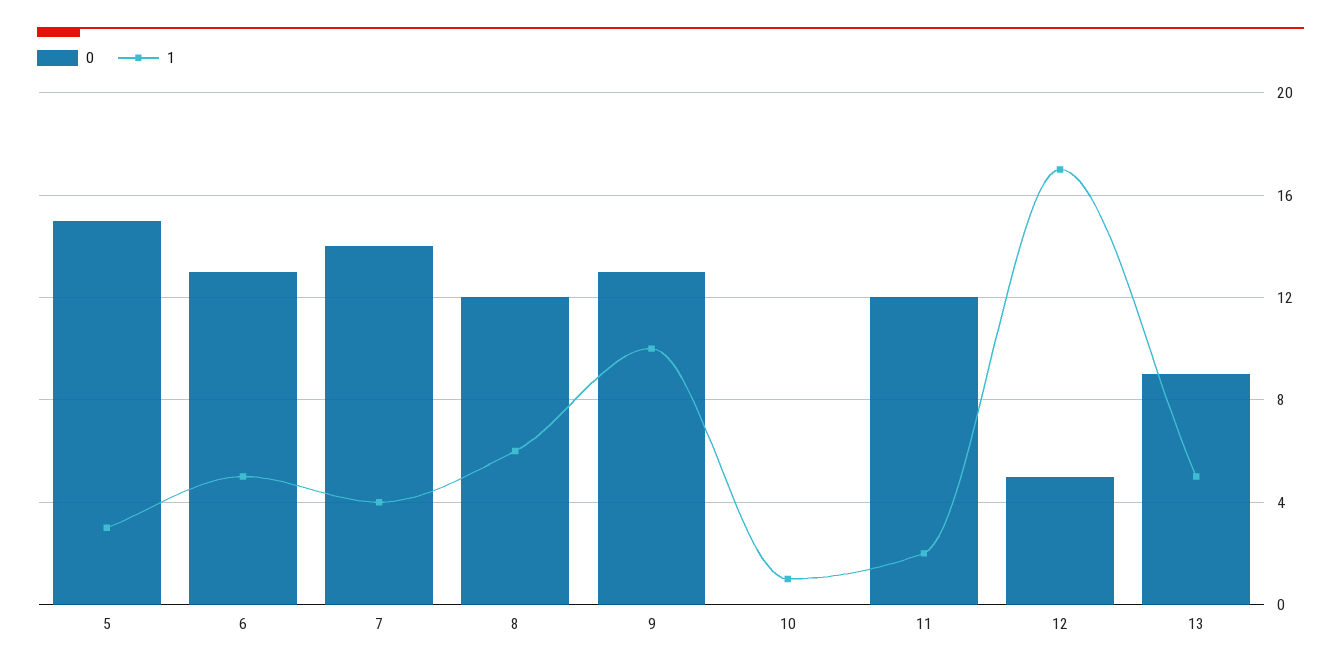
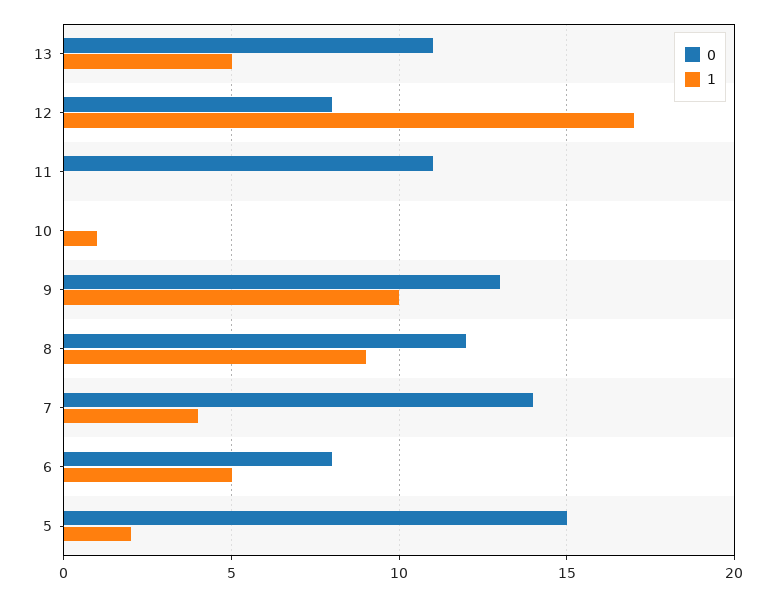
  {
    "0": {
      "5": 15,
-     "6": 13,
+     "6": 8,
      "7": 14,
      "8": 12,
      "9": 13,
      "10": 0,
-     "11": 12,
+     "11": 11,
-     "12": 5,
+     "12": 8,
-     "13": 9
+     "13": 11
    },
    "1": {
-     "5": 3,
+     "5": 2,
      "6": 5,
      "7": 4,
-     "8": 6,
+     "8": 9,
      "9": 10,
      "10": 1,
-     "11": 2,
+     "11": 0,
      "12": 17,
      "13": 5
    }
  }

